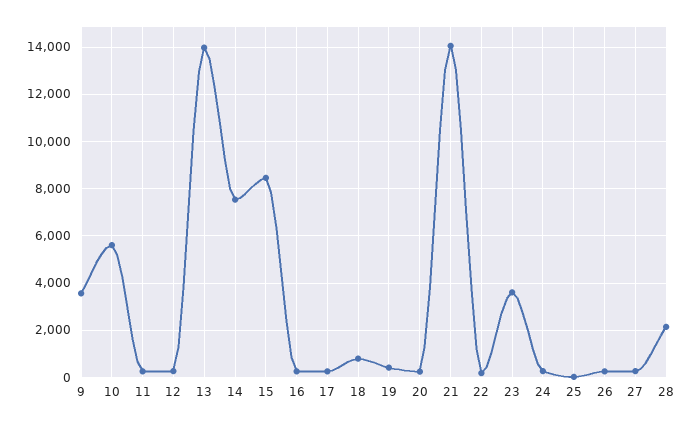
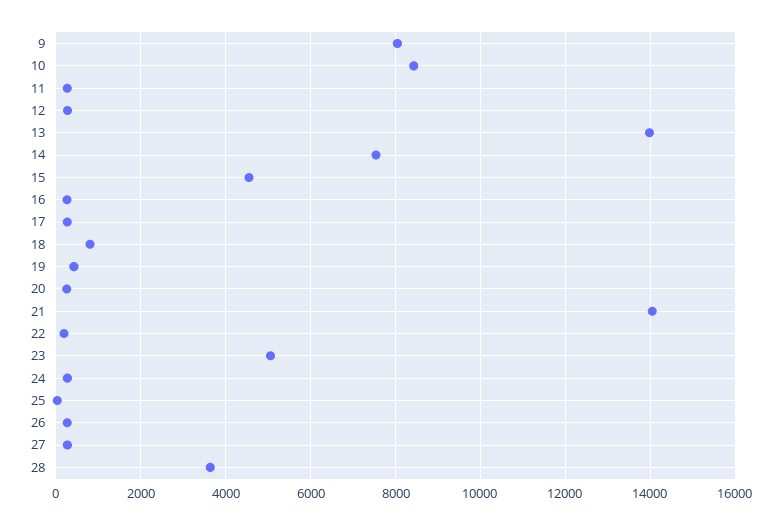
  {
-   "9": 3500,
+   "9": 8000,
-   "10": 5500,
+   "10": 8400,
    "11": 200,
    "12": 200,
    "13": 14000,
    "14": 7600,
-   "15": 8500,
+   "15": 4600,
    "16": 200,
    "17": 200,
    "18": 800,
    "19": 400,
    "20": 200,
    "21": 14000,
    "22": 200,
-   "23": 3500,
+   "23": 5000,
    "24": 200,
    "25": 0,
    "26": 200,
    "27": 200,
-   "28": 2000
+   "28": 3600
  }

